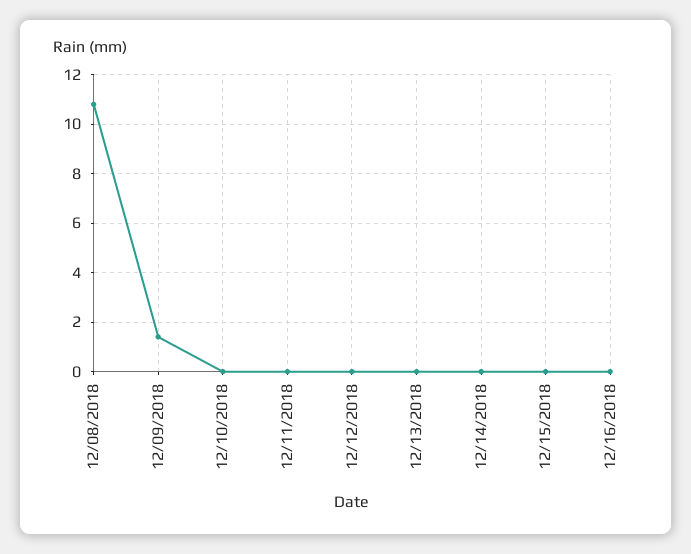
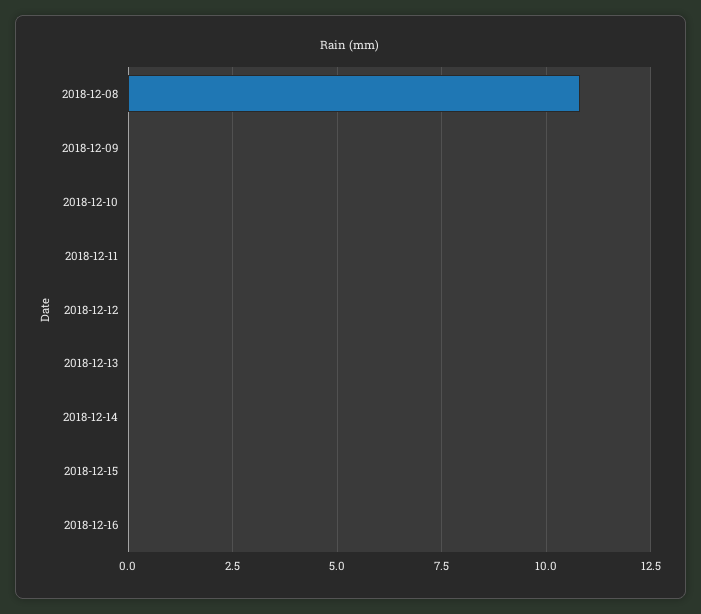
  {
    "12/08/2018": 11,
-   "12/09/2018": 1.5,
+   "12/09/2018": 0,
    "12/10/2018": 0,
    "12/11/2018": 0,
    "12/12/2018": 0,
    "12/13/2018": 0,
    "12/14/2018": 0,
    "12/15/2018": 0,
    "12/16/2018": 0
  }

